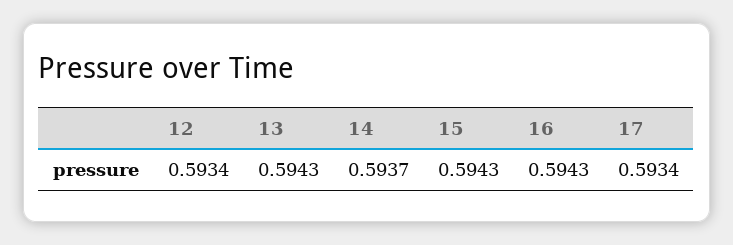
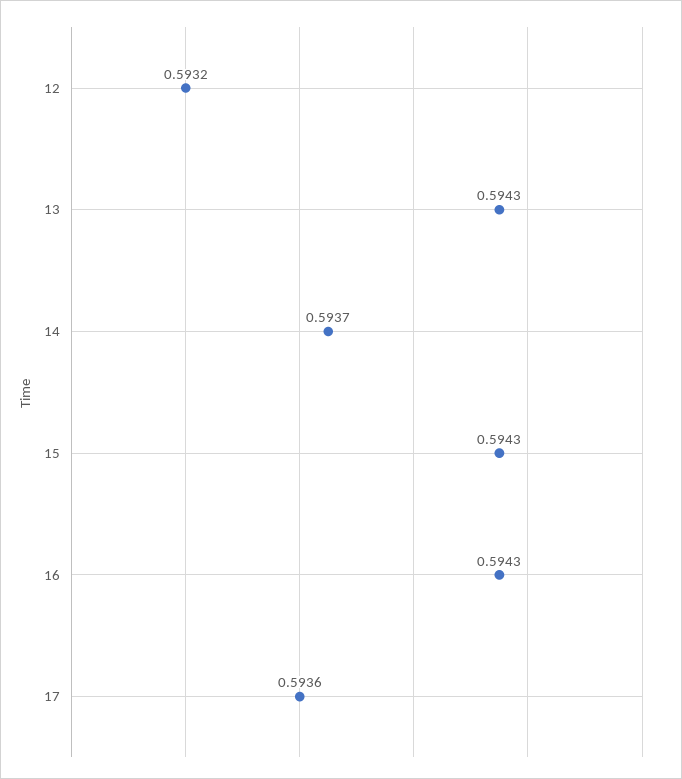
  {
-   "12": 0.5934,
+   "12": 0.5932,
    "13": 0.5943,
    "14": 0.5937,
    "15": 0.5943,
    "16": 0.5943,
-   "17": 0.5934
+   "17": 0.5936
  }

